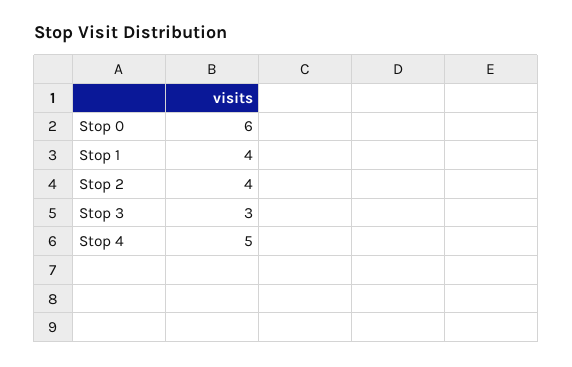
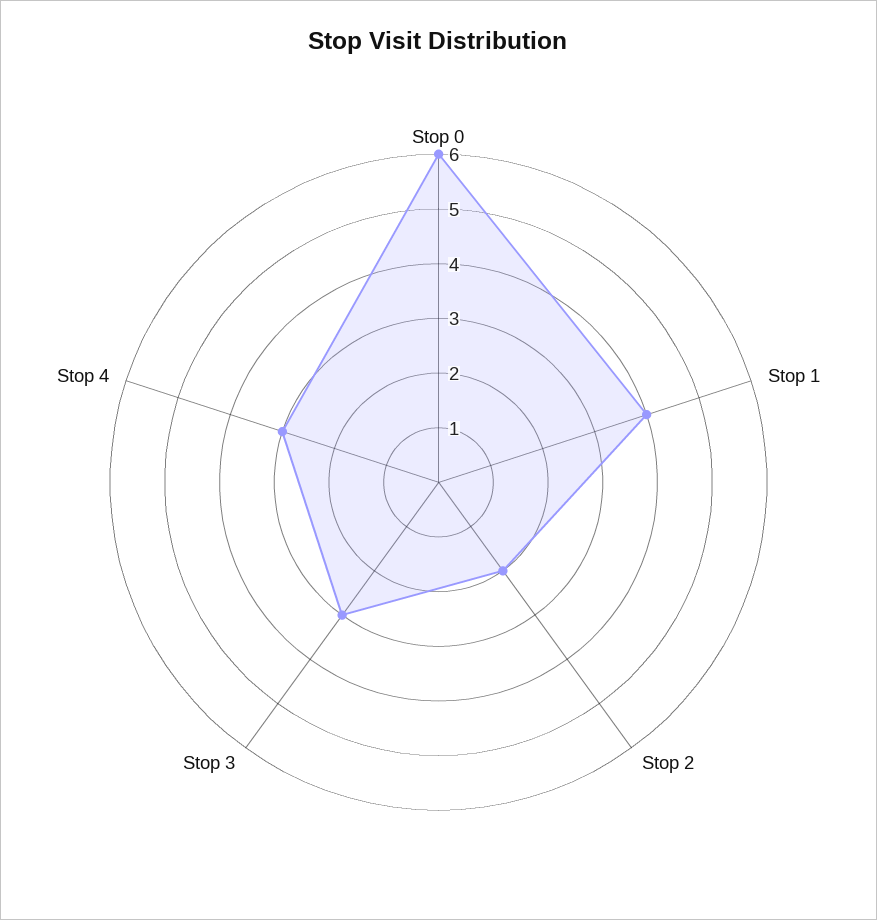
  {
    "Stop 0": 6,
    "Stop 1": 4,
-   "Stop 2": 4,
+   "Stop 2": 2,
    "Stop 3": 3,
-   "Stop 4": 5
+   "Stop 4": 3
  }

